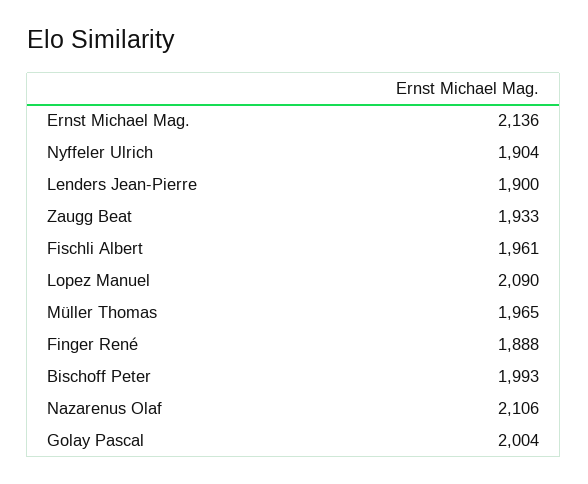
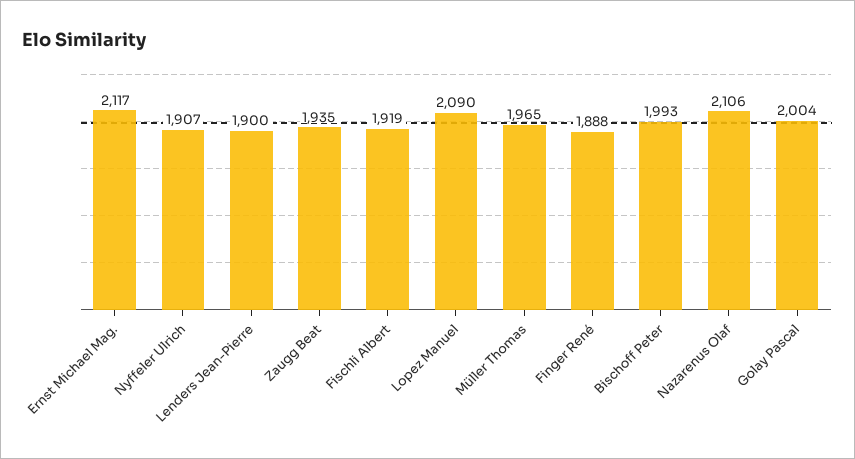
  {
-   "Ernst Michael Mag.": 2136,
+   "Ernst Michael Mag.": 2117,
-   "Nyffeler Ulrich": 1904,
+   "Nyffeler Ulrich": 1907,
    "Lenders Jean-Pierre": 1900,
-   "Zaugg Beat": 1933,
+   "Zaugg Beat": 1935,
-   "Fischli Albert": 1961,
+   "Fischli Albert": 1919,
    "Lopez Manuel": 2090,
    "Müller Thomas": 1965,
    "Finger René": 1888,
    "Bischoff Peter": 1993,
    "Nazarenus Olaf": 2106,
    "Golay Pascal": 2004
  }

